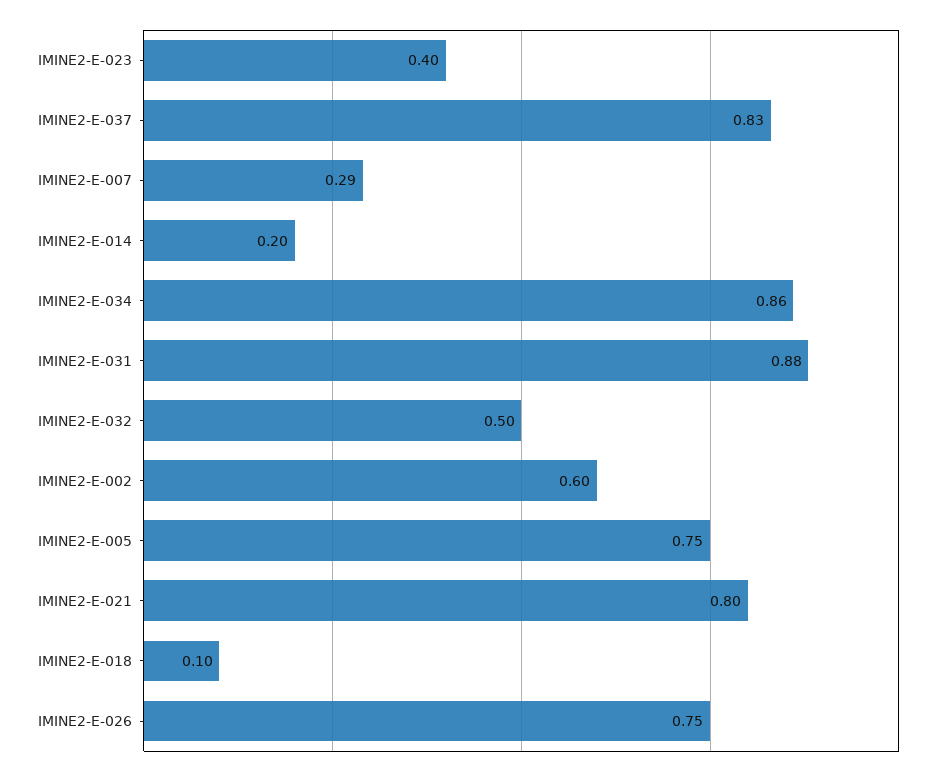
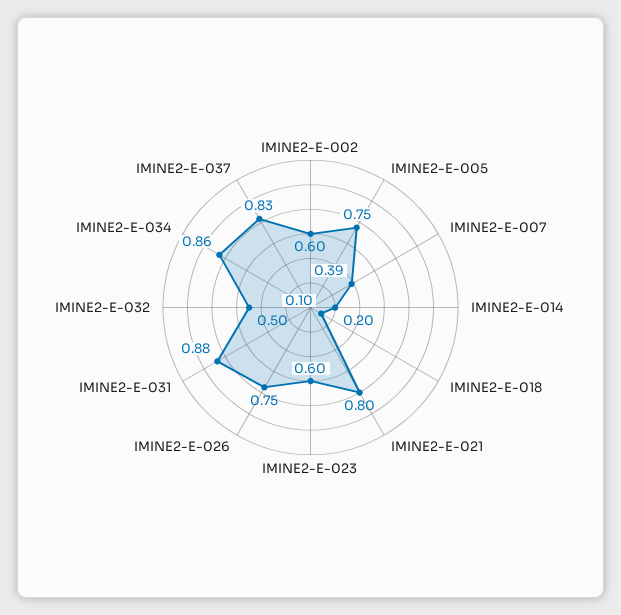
  {
-   "IMINE2-E-023": 0.4,
+   "IMINE2-E-023": 0.6,
    "IMINE2-E-037": 0.83,
-   "IMINE2-E-007": 0.29,
+   "IMINE2-E-007": 0.39,
    "IMINE2-E-014": 0.2,
    "IMINE2-E-034": 0.86,
    "IMINE2-E-031": 0.88,
    "IMINE2-E-032": 0.5,
    "IMINE2-E-002": 0.6,
    "IMINE2-E-005": 0.75,
    "IMINE2-E-021": 0.8,
    "IMINE2-E-018": 0.1,
    "IMINE2-E-026": 0.75
  }

